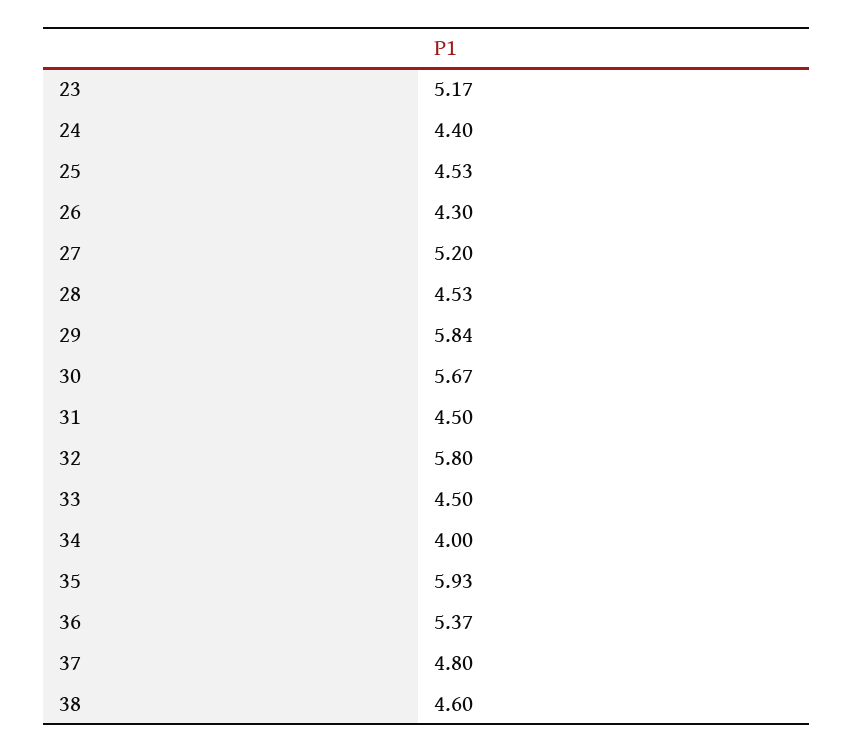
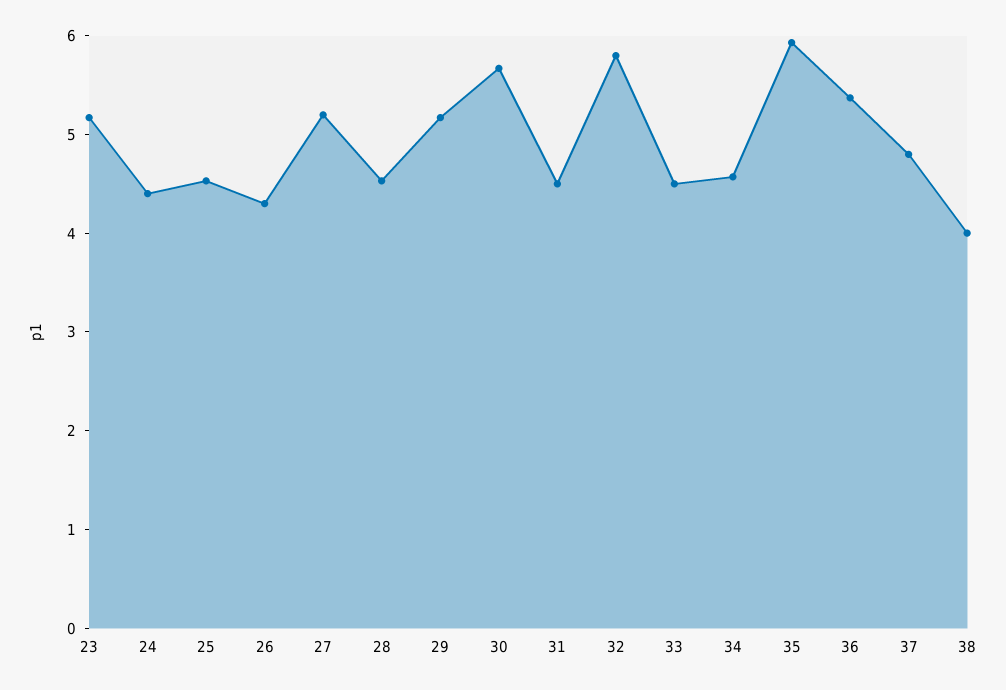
  {
    "23": 5.17,
    "24": 4.4,
    "25": 4.53,
    "26": 4.3,
    "27": 5.2,
    "28": 4.53,
-   "29": 5.84,
+   "29": 5.2,
    "30": 5.67,
    "31": 4.5,
    "32": 5.8,
    "33": 4.5,
-   "34": 4,
+   "34": 4.6,
    "35": 5.93,
    "36": 5.37,
    "37": 4.8,
-   "38": 4.6
+   "38": 4
  }

